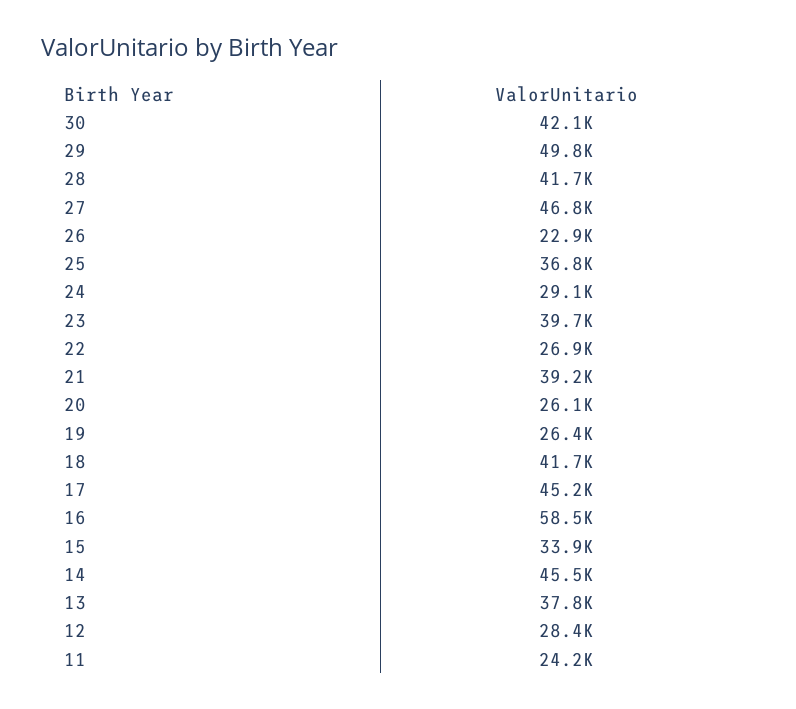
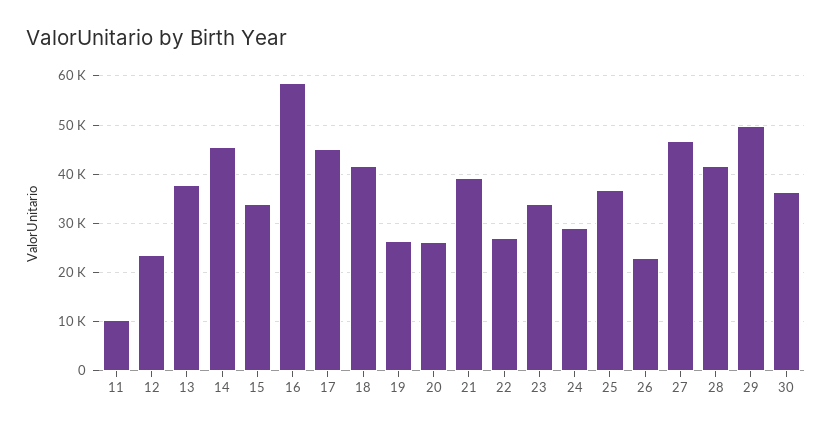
  {
-   "30": 42100,
+   "30": 36000,
    "29": 49800,
    "28": 41700,
    "27": 46800,
    "26": 22900,
    "25": 36800,
    "24": 29100,
-   "23": 39700,
+   "23": 34000,
    "22": 26900,
    "21": 39200,
    "20": 26100,
    "19": 26400,
    "18": 41700,
    "17": 45200,
    "16": 58500,
    "15": 33900,
    "14": 45500,
    "13": 37800,
-   "12": 28400,
+   "12": 24000,
-   "11": 24200
+   "11": 10000
  }

